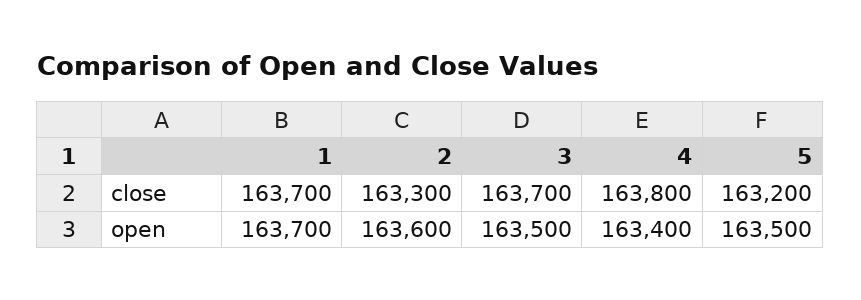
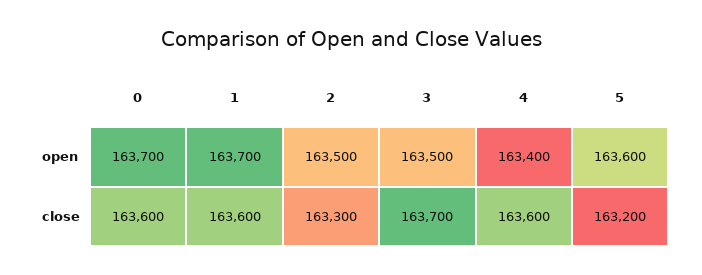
  {
    "1": {
-     "close": 163700,
+     "close": 163600,
      "open": 163700
    },
    "2": {
      "close": 163300,
-     "open": 163600
+     "open": 163500
    },
    "3": {
      "close": 163700,
      "open": 163500
    },
    "4": {
-     "close": 163800,
+     "close": 163600,
      "open": 163400
    },
    "5": {
      "close": 163200,
-     "open": 163500
+     "open": 163600
-   }
+   },
+   "0": {
+     "open": 163700,
+     "close": 163600
+   }
  }

